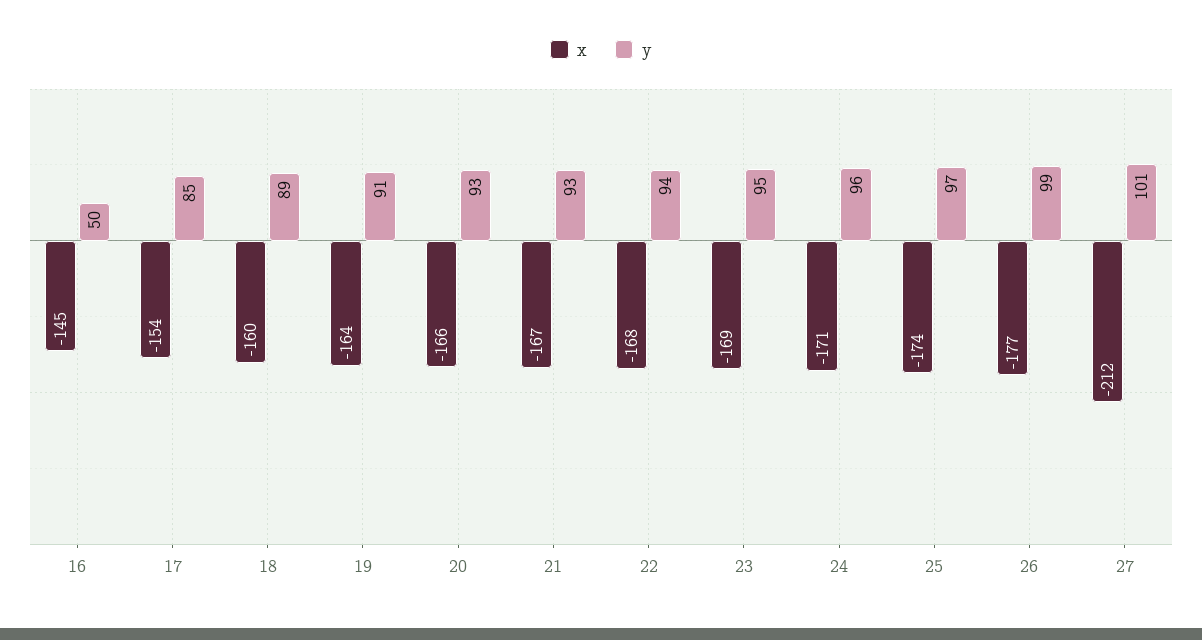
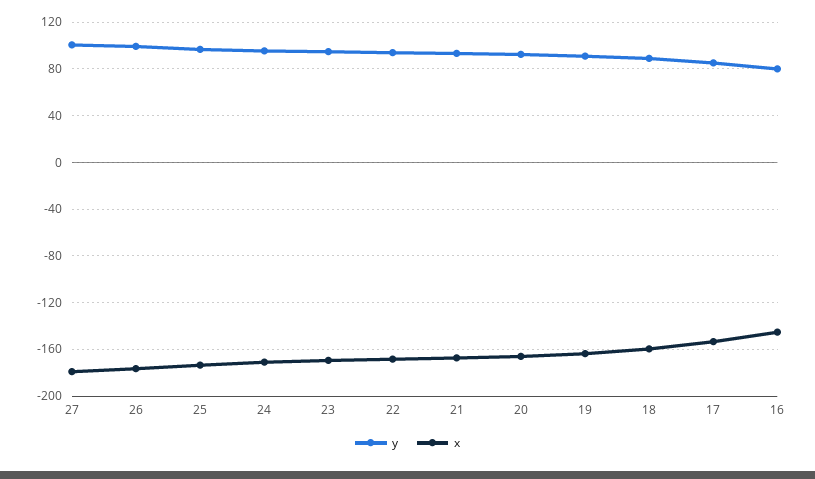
  {
    "x": {
      "16": -145,
      "17": -154,
      "18": -160,
      "19": -164,
      "20": -166,
      "21": -167,
      "22": -168,
      "23": -169,
      "24": -171,
      "25": -174,
      "26": -177,
-     "27": -212
+     "27": -180
    },
    "y": {
-     "16": 50,
+     "16": 80,
      "17": 85,
      "18": 89,
      "19": 91,
      "20": 93,
      "21": 93,
      "22": 94,
      "23": 95,
      "24": 96,
      "25": 97,
      "26": 99,
      "27": 101
    }
  }

